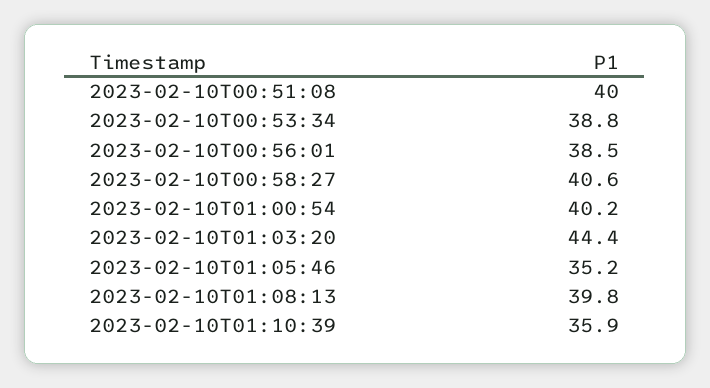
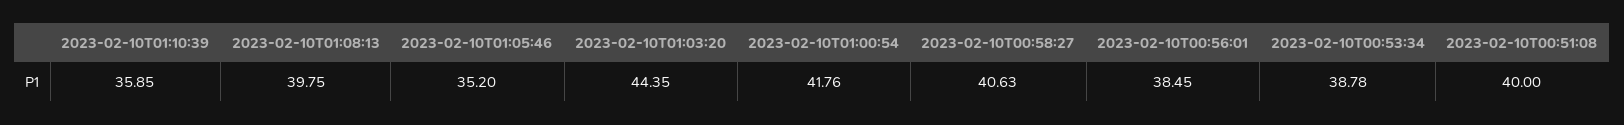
  {
    "2023-02-10T00:51:08": 40,
    "2023-02-10T00:53:34": 38.78,
    "2023-02-10T00:56:01": 38.45,
    "2023-02-10T00:58:27": 40.63,
-   "2023-02-10T01:00:54": 40.2,
+   "2023-02-10T01:00:54": 41.76,
    "2023-02-10T01:03:20": 44.35,
    "2023-02-10T01:05:46": 35.2,
    "2023-02-10T01:08:13": 39.75,
    "2023-02-10T01:10:39": 35.85
  }

